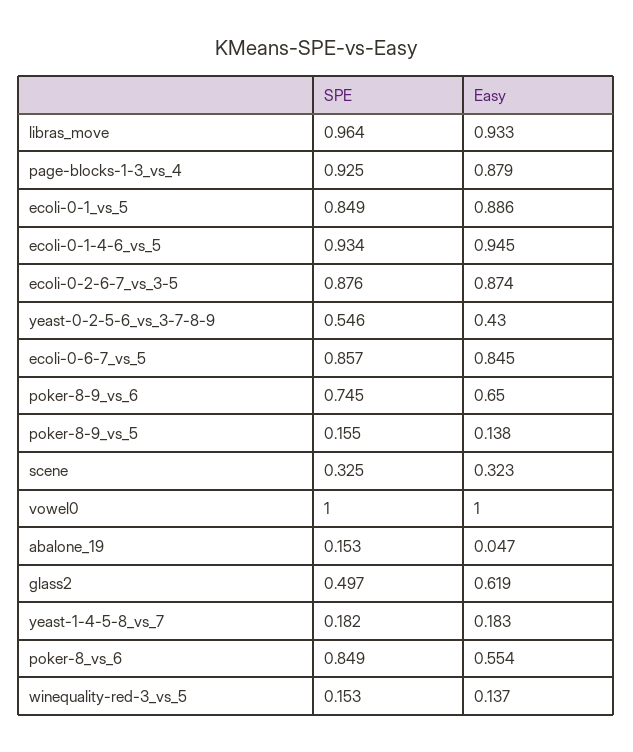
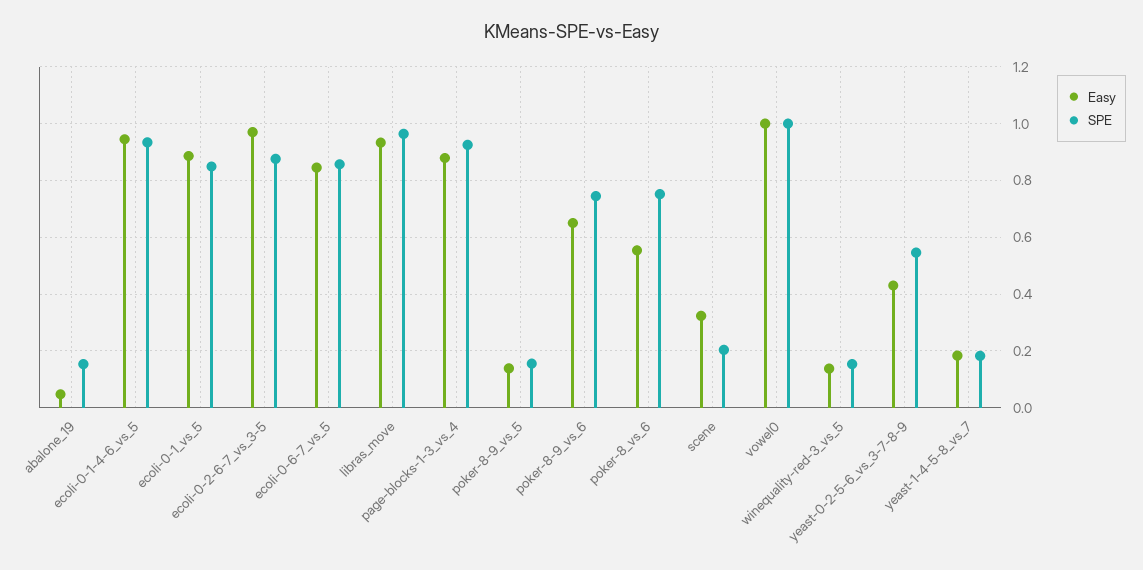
  {
    "SPE": {
      "libras_move": 0.964,
      "page-blocks-1-3_vs_4": 0.925,
      "ecoli-0-1_vs_5": 0.849,
      "ecoli-0-1-4-6_vs_5": 0.934,
      "ecoli-0-2-6-7_vs_3-5": 0.876,
      "yeast-0-2-5-6_vs_3-7-8-9": 0.546,
      "ecoli-0-6-7_vs_5": 0.857,
      "poker-8-9_vs_6": 0.745,
      "poker-8-9_vs_5": 0.155,
-     "scene": 0.325,
+     "scene": 0.2,
      "vowel0": 1,
      "abalone_19": 0.153,
-     "glass2": 0.497,
      "yeast-1-4-5-8_vs_7": 0.182,
-     "poker-8_vs_6": 0.849,
+     "poker-8_vs_6": 0.75,
      "winequality-red-3_vs_5": 0.153
    },
    "Easy": {
      "libras_move": 0.933,
      "page-blocks-1-3_vs_4": 0.879,
      "ecoli-0-1_vs_5": 0.886,
      "ecoli-0-1-4-6_vs_5": 0.945,
-     "ecoli-0-2-6-7_vs_3-5": 0.874,
+     "ecoli-0-2-6-7_vs_3-5": 0.975,
      "yeast-0-2-5-6_vs_3-7-8-9": 0.43,
      "ecoli-0-6-7_vs_5": 0.845,
      "poker-8-9_vs_6": 0.65,
      "poker-8-9_vs_5": 0.138,
      "scene": 0.323,
      "vowel0": 1,
      "abalone_19": 0.047,
-     "glass2": 0.619,
      "yeast-1-4-5-8_vs_7": 0.183,
      "poker-8_vs_6": 0.554,
      "winequality-red-3_vs_5": 0.137
    }
  }

